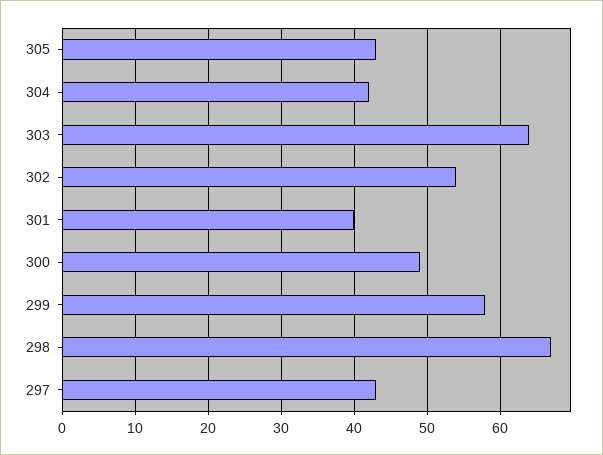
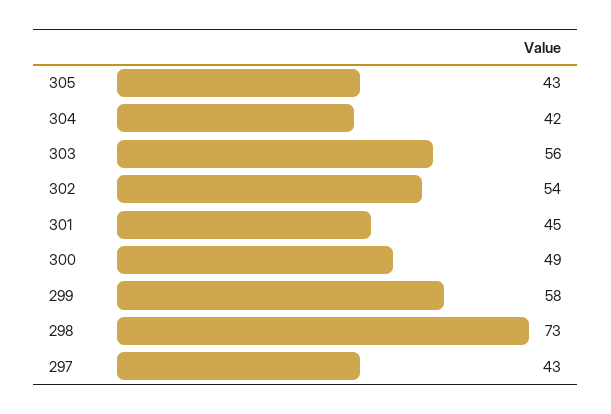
  {
    "305": 43,
    "304": 42,
-   "303": 64,
+   "303": 56,
    "302": 54,
-   "301": 40,
+   "301": 45,
    "300": 49,
    "299": 58,
-   "298": 67,
+   "298": 73,
    "297": 43
  }

